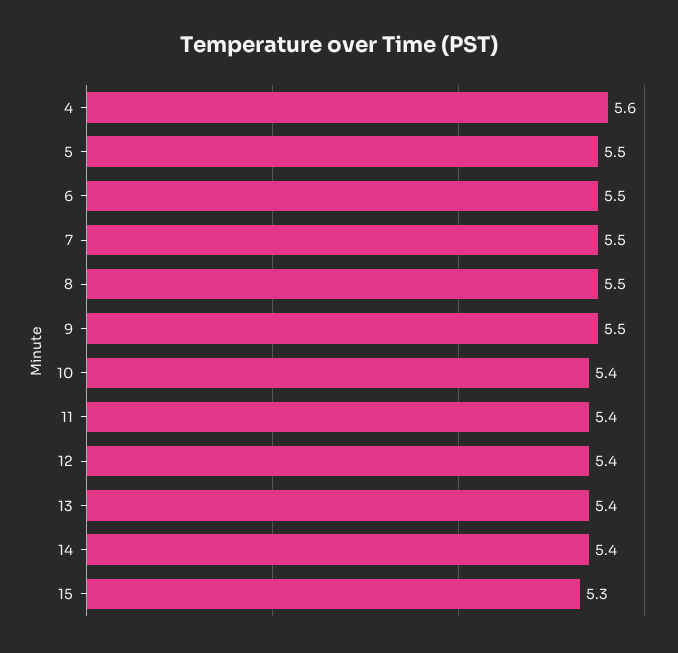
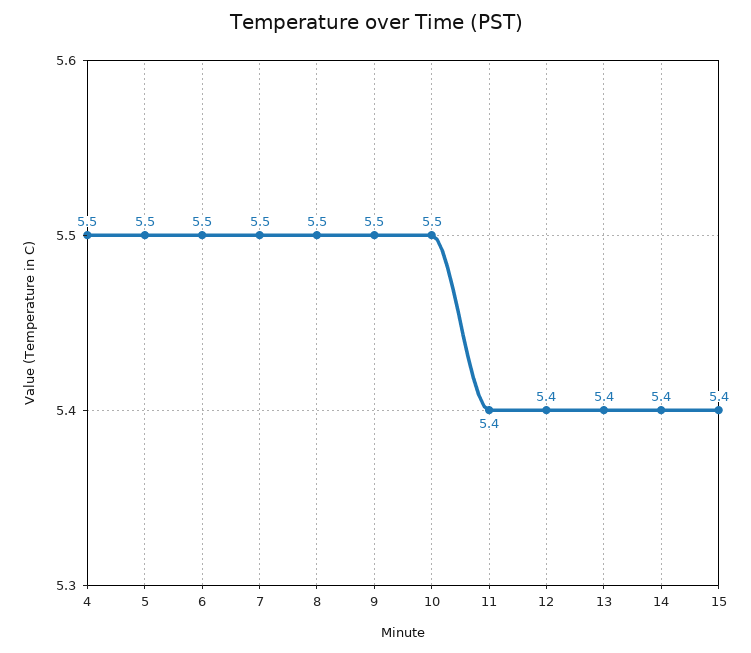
  {
-   "4": 5.6,
+   "4": 5.5,
    "5": 5.5,
    "6": 5.5,
    "7": 5.5,
    "8": 5.5,
    "9": 5.5,
-   "10": 5.4,
+   "10": 5.5,
    "11": 5.4,
    "12": 5.4,
    "13": 5.4,
    "14": 5.4,
-   "15": 5.3
+   "15": 5.4
  }

